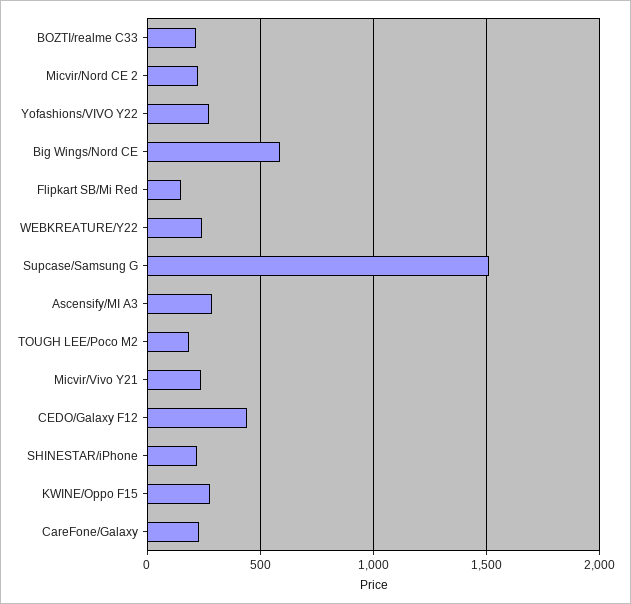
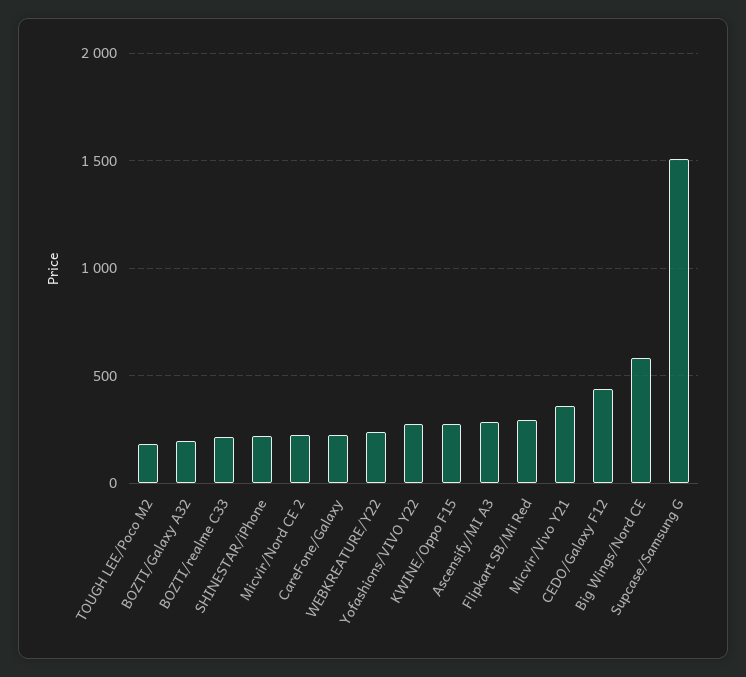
  {
    "BOZTI/realme C33": 200,
    "Micvir/Nord CE 2": 200,
    "Yofashions/VIVO Y22": 250,
    "Big Wings/Nord CE": 600,
-   "Flipkart SB/Mi Red": 150,
+   "Flipkart SB/Mi Red": 300,
    "WEBKREATURE/Y22": 250,
    "Supcase/Samsung G": 1500,
    "Ascensify/MI A3": 300,
    "TOUGH LEE/Poco M2": 200,
-   "Micvir/Vivo Y21": 250,
+   "Micvir/Vivo Y21": 350,
    "CEDO/Galaxy F12": 450,
    "SHINESTAR/iPhone": 200,
    "KWINE/Oppo F15": 300,
-   "CareFone/Galaxy": 250
+   "CareFone/Galaxy": 250,
+   "BOZTI/Galaxy A32": 200
  }

